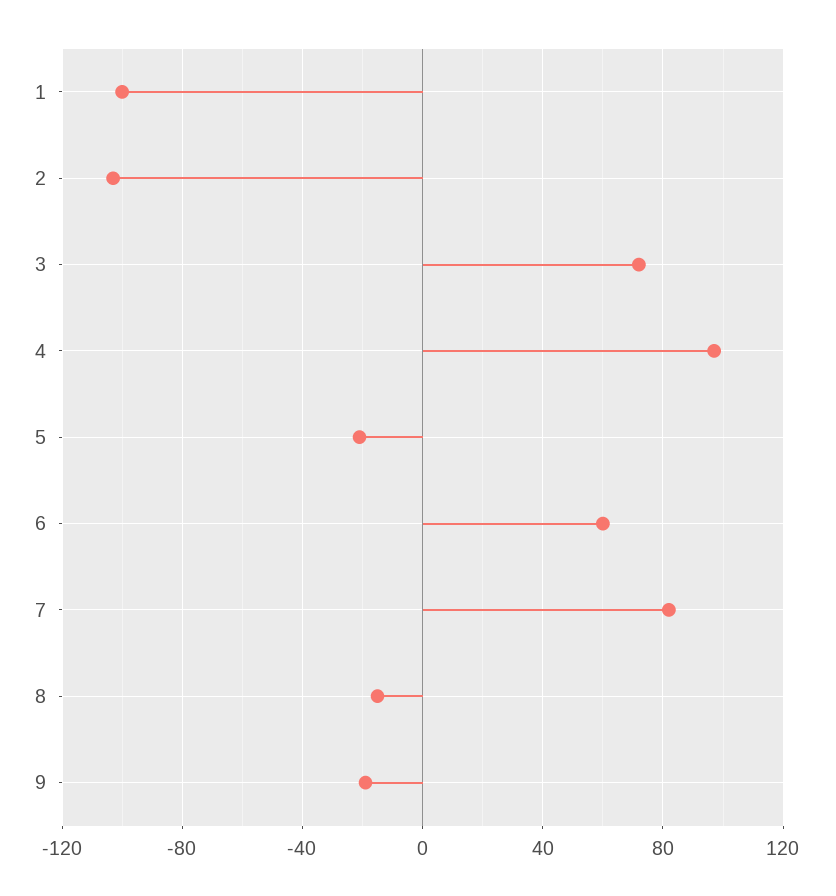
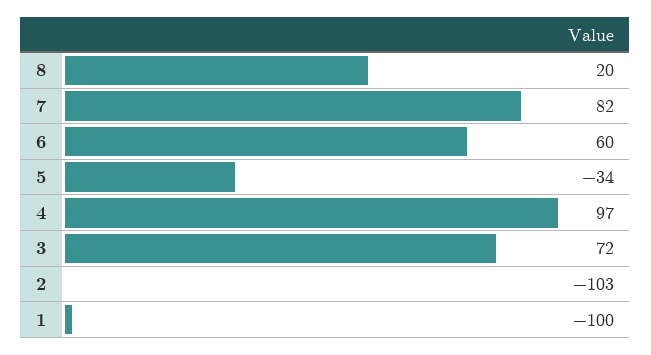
  {
    "1": -100,
    "2": -103,
    "3": 72,
    "4": 97,
-   "5": -20,
+   "5": -34,
    "6": 60,
    "7": 82,
-   "8": -15,
+   "8": 20
-   "9": -20
  }

